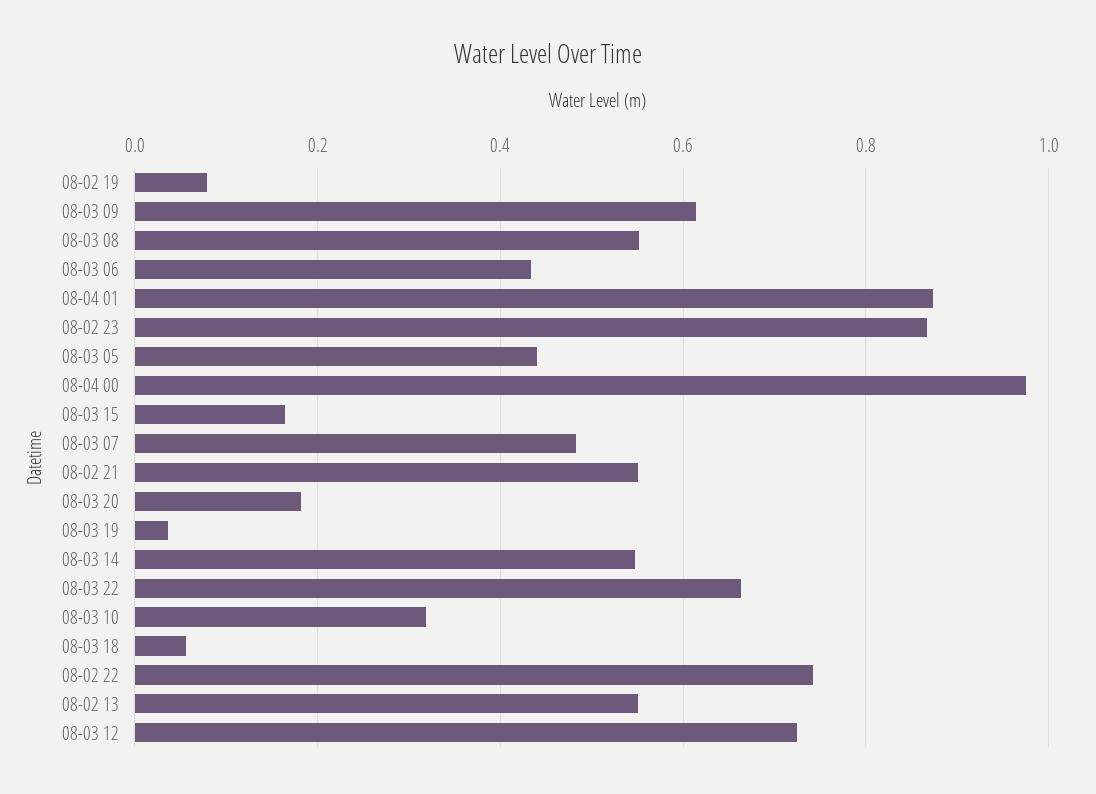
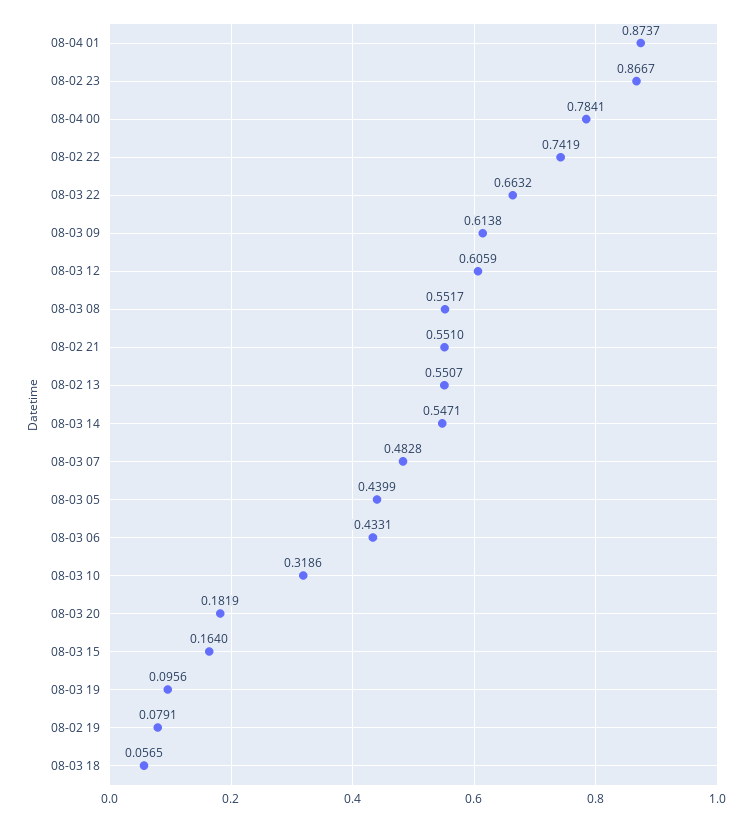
  {
    "08-02 19": 0.0791,
    "08-03 09": 0.6138,
    "08-03 08": 0.5517,
    "08-03 06": 0.4331,
    "08-04 01": 0.8737,
    "08-02 23": 0.8667,
    "08-03 05": 0.4399,
-   "08-04 00": 0.98,
+   "08-04 00": 0.7841,
    "08-03 15": 0.164,
    "08-03 07": 0.4828,
    "08-02 21": 0.551,
    "08-03 20": 0.1819,
-   "08-03 19": 0.04,
+   "08-03 19": 0.0956,
    "08-03 14": 0.5471,
    "08-03 22": 0.6632,
    "08-03 10": 0.3186,
    "08-03 18": 0.0565,
    "08-02 22": 0.7419,
    "08-02 13": 0.5507,
-   "08-03 12": 0.72
+   "08-03 12": 0.6059
  }

